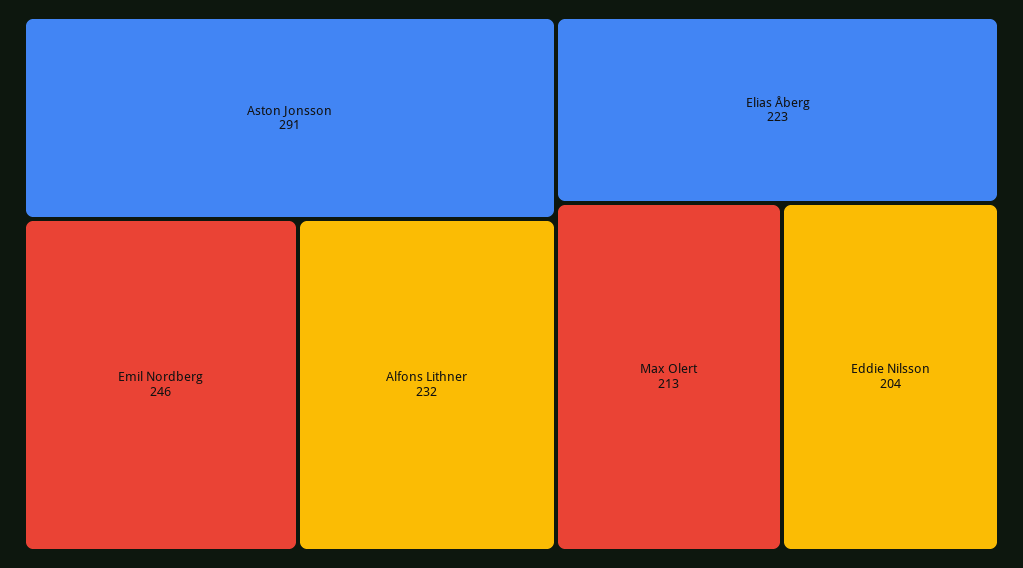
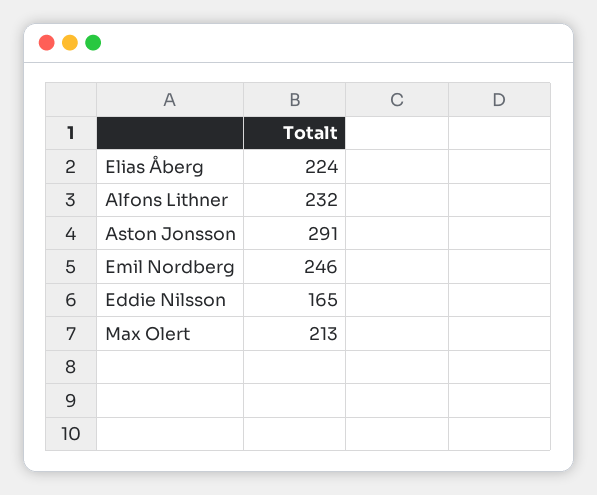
  {
    "Aston Jonsson": 291,
    "Emil Nordberg": 246,
    "Alfons Lithner": 232,
-   "Elias Åberg": 223,
+   "Elias Åberg": 224,
    "Max Olert": 213,
-   "Eddie Nilsson": 204
+   "Eddie Nilsson": 165
  }

